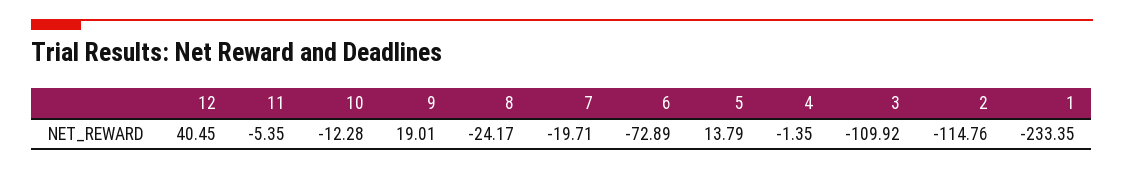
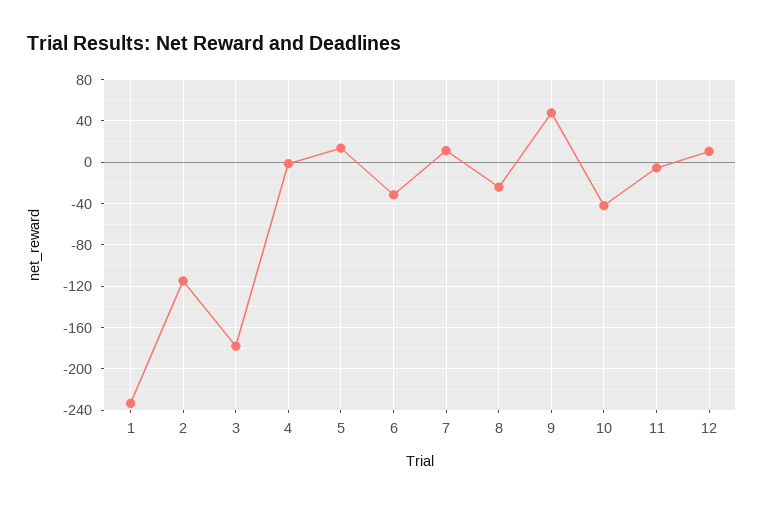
  {
-   "12": 40.45,
+   "12": 10,
    "11": -5.35,
-   "10": -12.28,
+   "10": -40,
-   "9": 19.01,
+   "9": 50,
    "8": -24.17,
-   "7": -19.71,
+   "7": 10,
-   "6": -72.89,
+   "6": -30,
    "5": 13.79,
    "4": -1.35,
-   "3": -109.92,
+   "3": -180,
    "2": -114.76,
    "1": -233.35
  }

